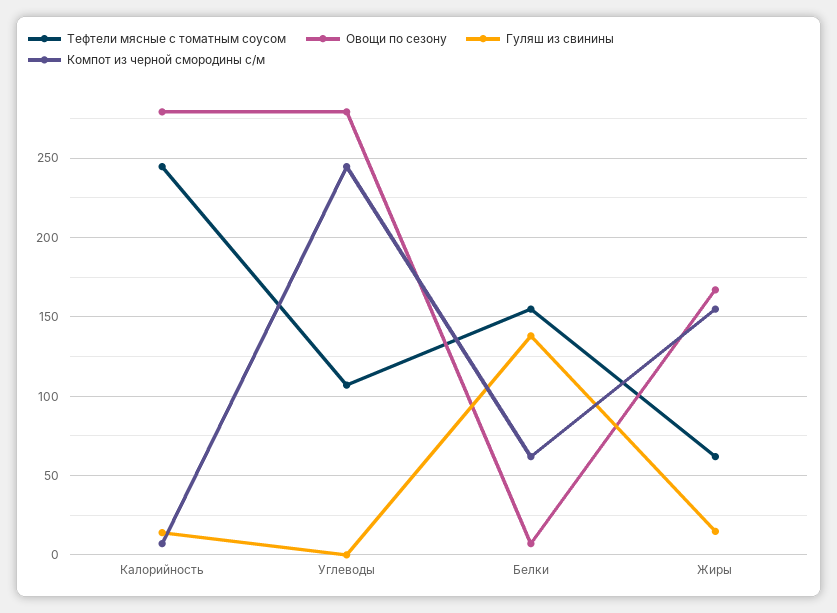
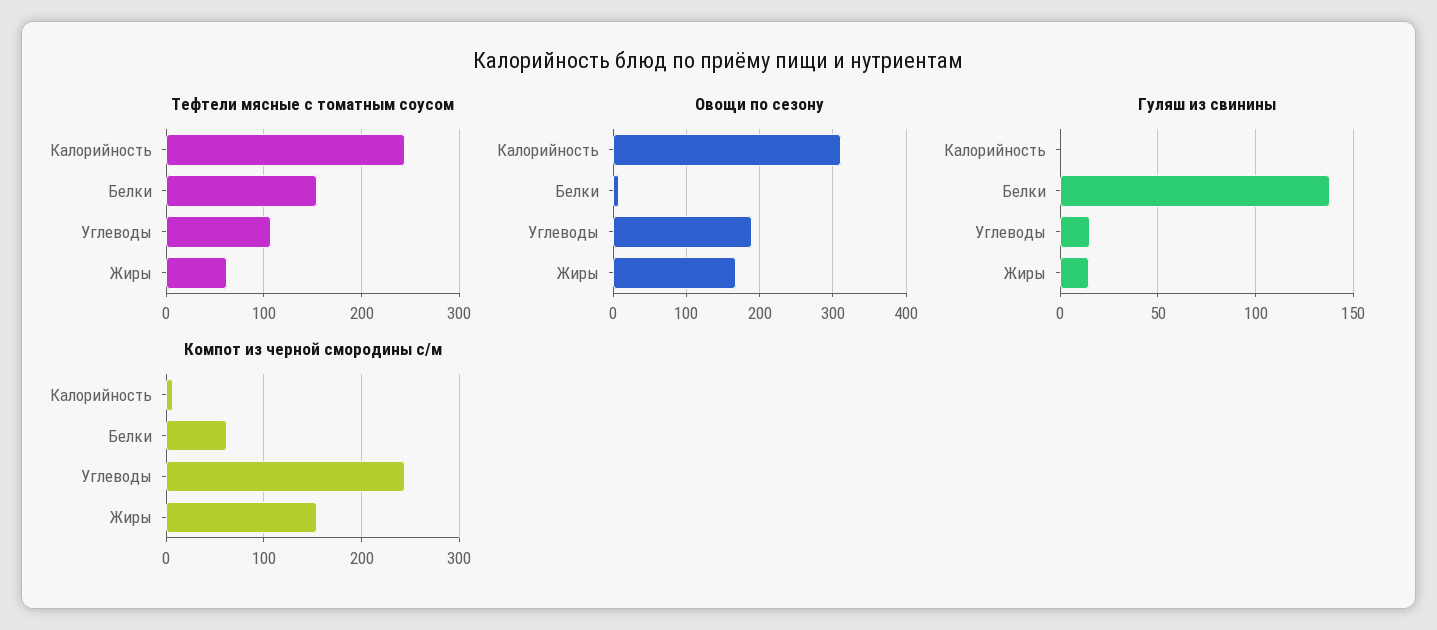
  {
    "Тефтели мясные с томатным соусом": {
      "Калорийность": 245,
      "Углеводы": 105,
      "Белки": 155,
      "Жиры": 60
    },
    "Овощи по сезону": {
-     "Калорийность": 280,
+     "Калорийность": 310,
-     "Углеводы": 280,
+     "Углеводы": 190,
      "Белки": 5,
      "Жиры": 165
    },
    "Гуляш из свинины": {
-     "Калорийность": 15,
+     "Калорийность": 0,
-     "Углеводы": 0,
+     "Углеводы": 15,
      "Белки": 140,
      "Жиры": 15
    },
    "Компот из черной смородины с/м": {
      "Калорийность": 5,
      "Углеводы": 245,
      "Белки": 60,
      "Жиры": 155
    }
  }

